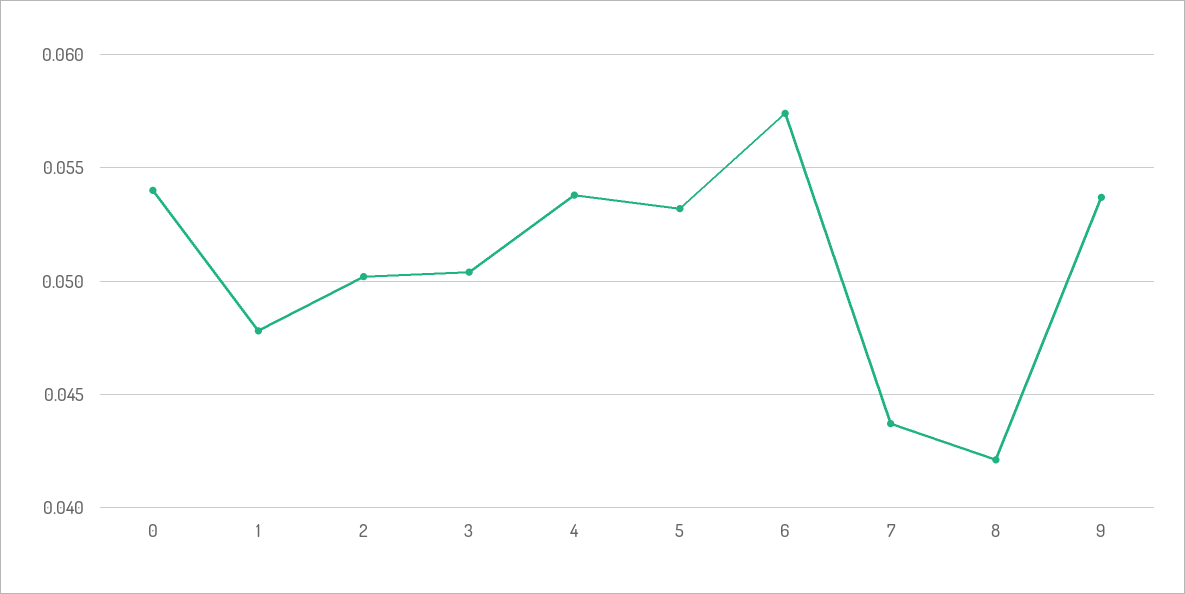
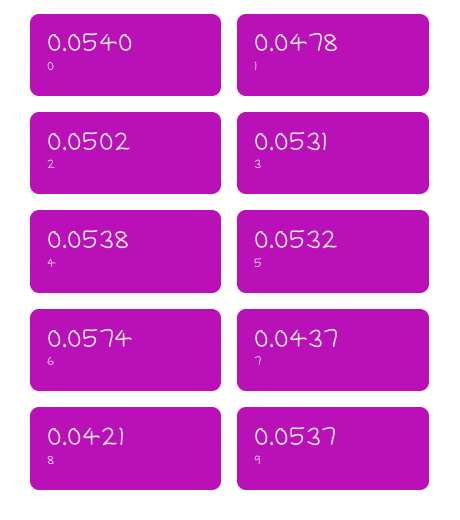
  {
    "0": 0.054,
    "1": 0.0478,
    "2": 0.0502,
-   "3": 0.0505,
+   "3": 0.0531,
    "4": 0.0538,
    "5": 0.0532,
    "6": 0.0574,
    "7": 0.0437,
    "8": 0.0421,
    "9": 0.0537
  }

